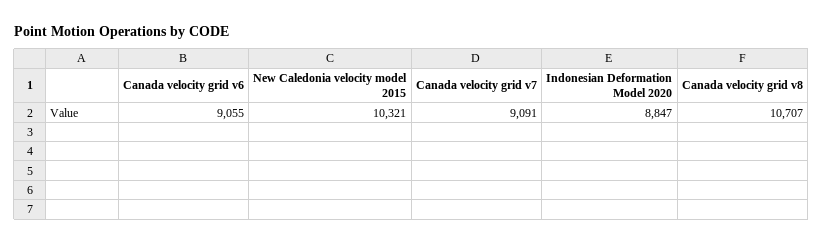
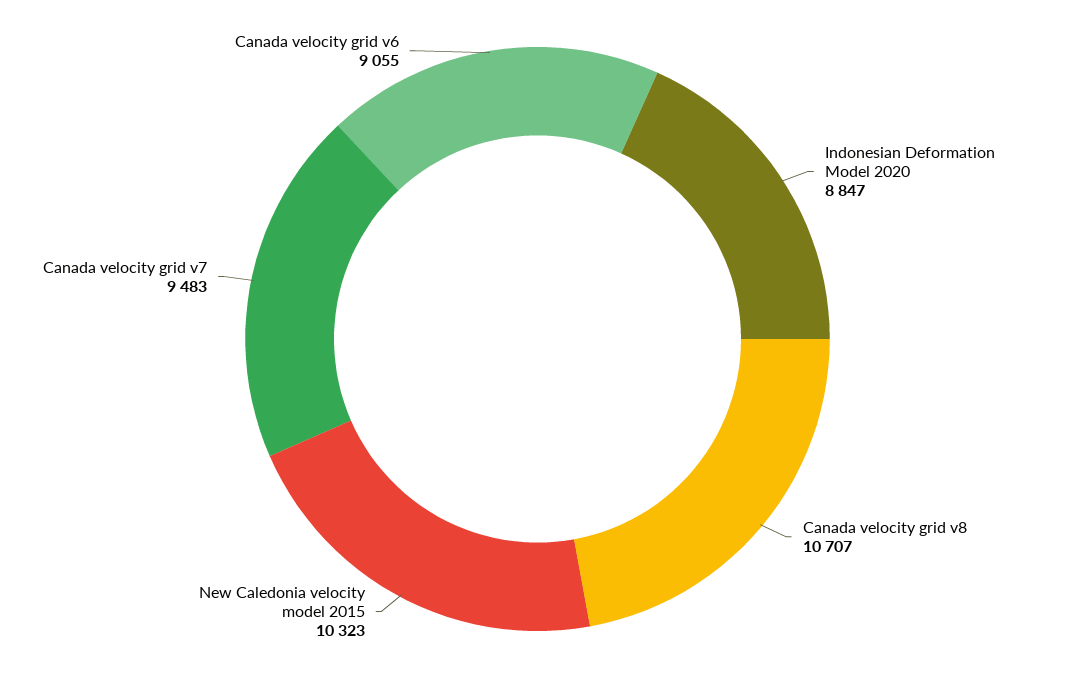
  {
    "Canada velocity grid v6": 9055,
-   "New Caledonia velocity model 2015": 10321,
+   "New Caledonia velocity model 2015": 10323,
-   "Canada velocity grid v7": 9091,
+   "Canada velocity grid v7": 9483,
    "Indonesian Deformation Model 2020": 8847,
    "Canada velocity grid v8": 10707
  }

